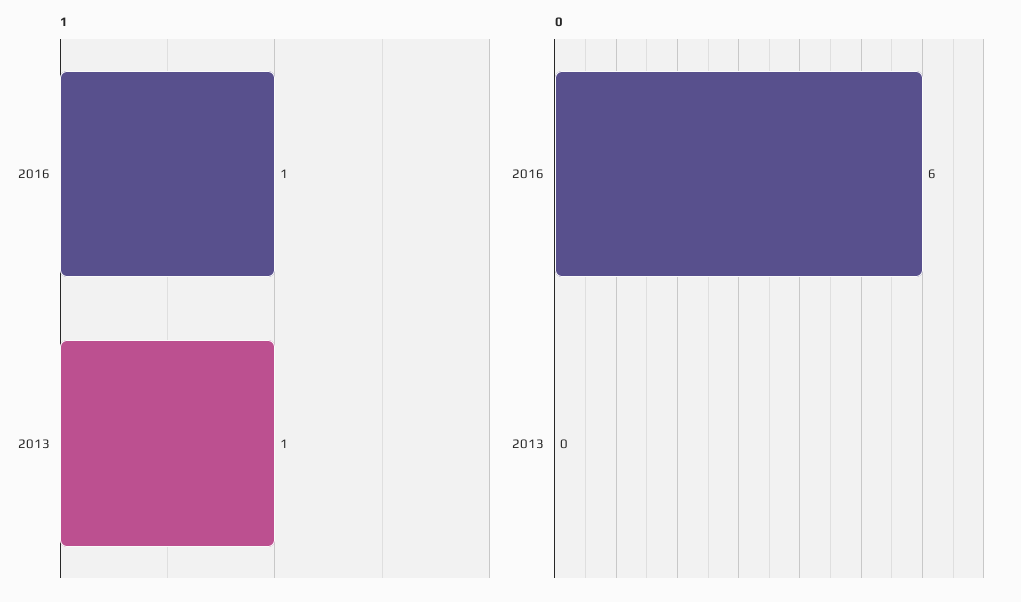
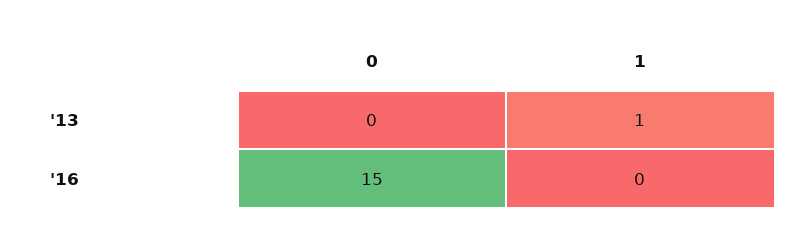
  {
    "1": {
-     "2016": 1,
+     "2016": 0,
      "2013": 1
    },
    "0": {
-     "2016": 6,
+     "2016": 15,
      "2013": 0
    }
  }

